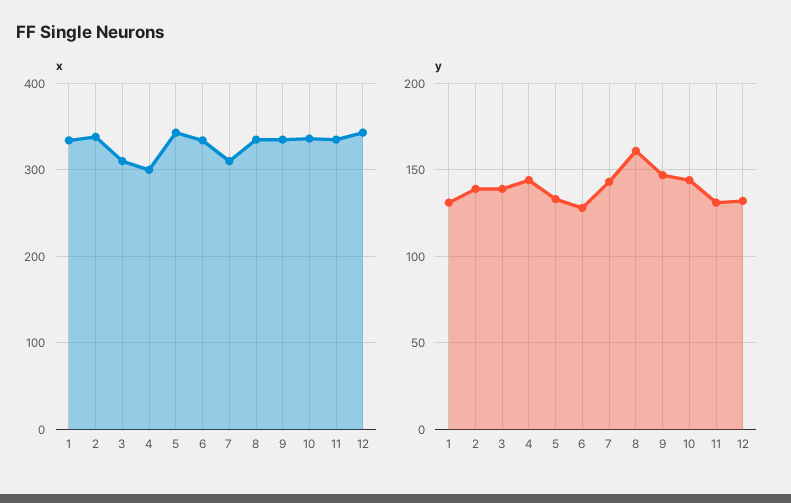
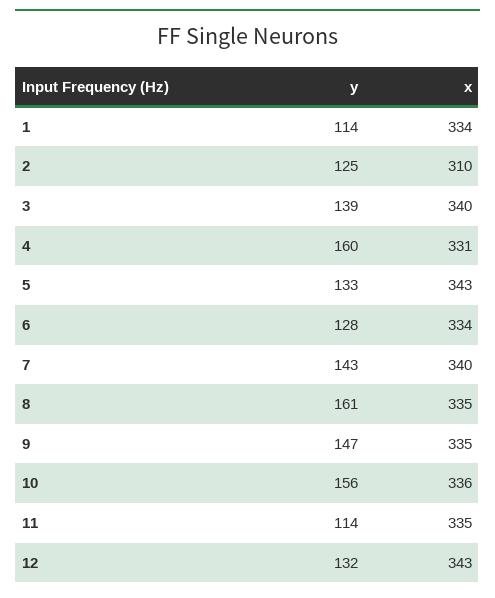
  {
    "x": {
      "1": 334,
-     "2": 340,
+     "2": 310,
-     "3": 310,
+     "3": 340,
-     "4": 300,
+     "4": 331,
      "5": 343,
      "6": 334,
-     "7": 310,
+     "7": 340,
      "8": 335,
      "9": 335,
      "10": 336,
      "11": 335,
      "12": 343
    },
    "y": {
-     "1": 130,
+     "1": 114,
-     "2": 140,
+     "2": 125,
      "3": 139,
-     "4": 145,
+     "4": 160,
      "5": 133,
      "6": 128,
      "7": 143,
      "8": 161,
      "9": 147,
-     "10": 145,
+     "10": 156,
-     "11": 130,
+     "11": 114,
      "12": 132
    }
  }

